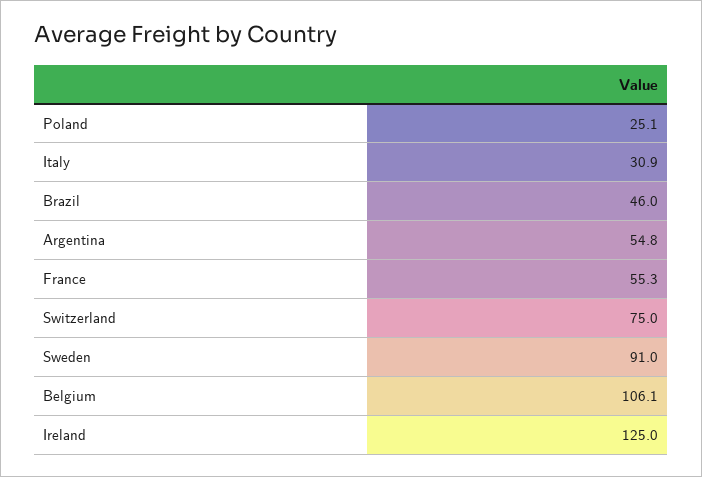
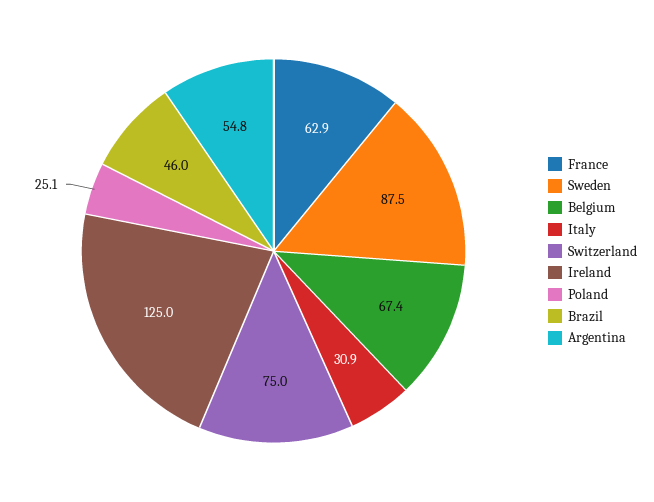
  {
    "Poland": 25.1,
    "Italy": 30.9,
    "Brazil": 46,
    "Argentina": 54.8,
-   "France": 55.3,
+   "France": 62.9,
    "Switzerland": 75,
-   "Sweden": 91,
+   "Sweden": 87.5,
-   "Belgium": 106.1,
+   "Belgium": 67.4,
    "Ireland": 125
  }

